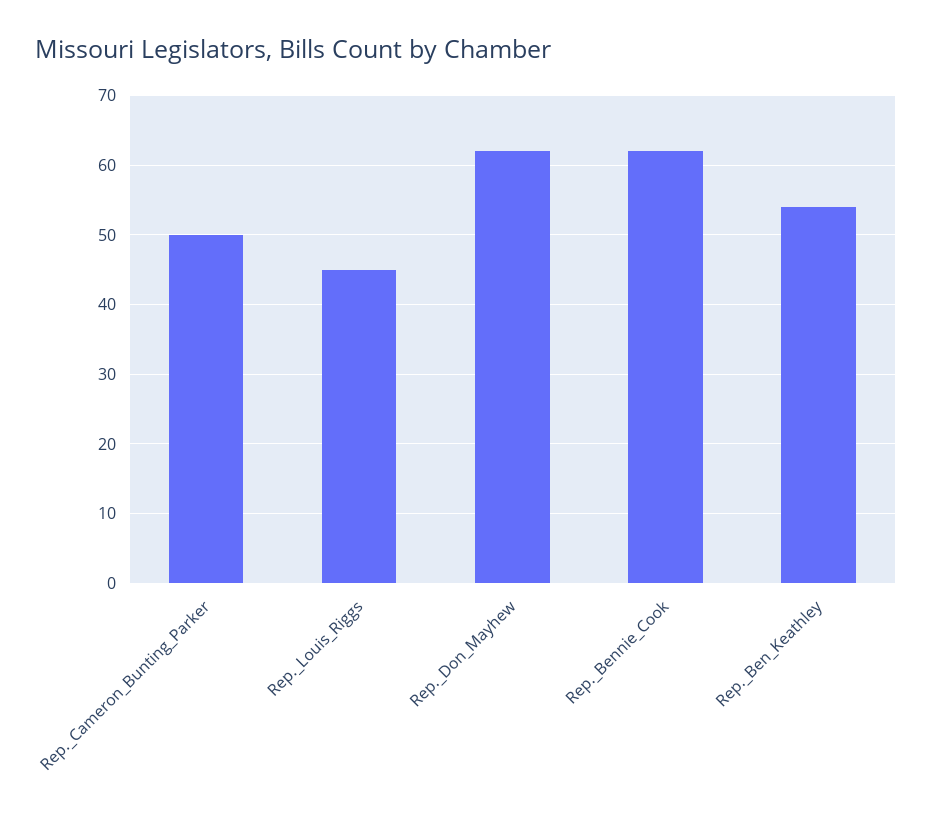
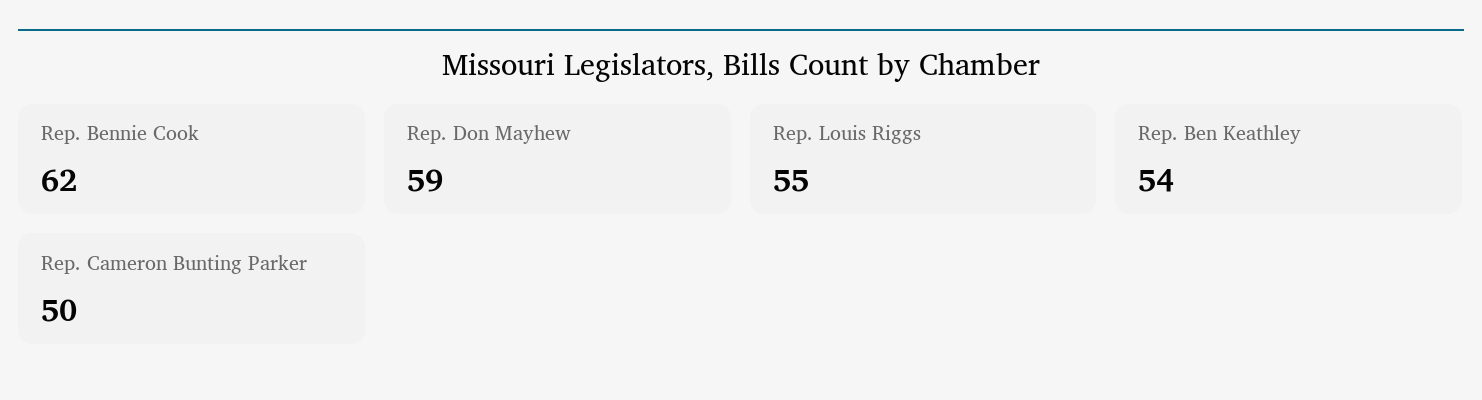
  {
    "Rep._Cameron_Bunting_Parker": 50,
-   "Rep._Louis_Riggs": 45,
+   "Rep._Louis_Riggs": 55,
-   "Rep._Don_Mayhew": 62,
+   "Rep._Don_Mayhew": 59,
    "Rep._Bennie_Cook": 62,
    "Rep._Ben_Keathley": 54
  }

